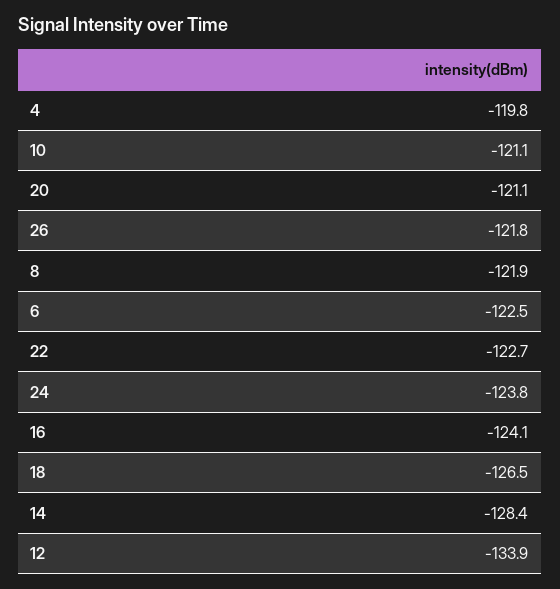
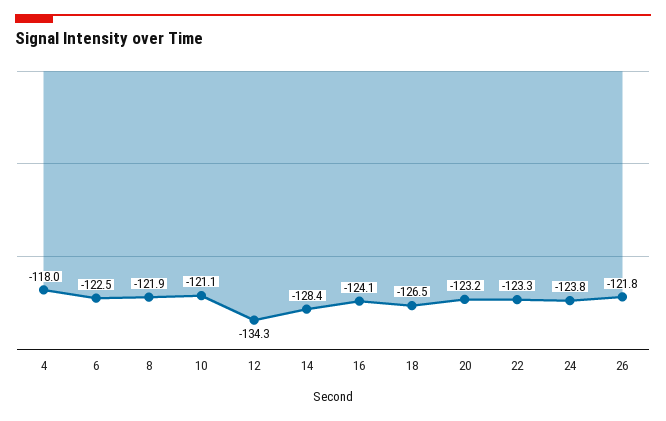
  {
-   "4": -119.8,
+   "4": -118,
    "10": -121.1,
-   "20": -121.1,
+   "20": -123.2,
    "26": -121.8,
    "8": -121.9,
    "6": -122.5,
-   "22": -122.7,
+   "22": -123.3,
    "24": -123.8,
    "16": -124.1,
    "18": -126.5,
    "14": -128.4,
-   "12": -133.9
+   "12": -134.3
  }

